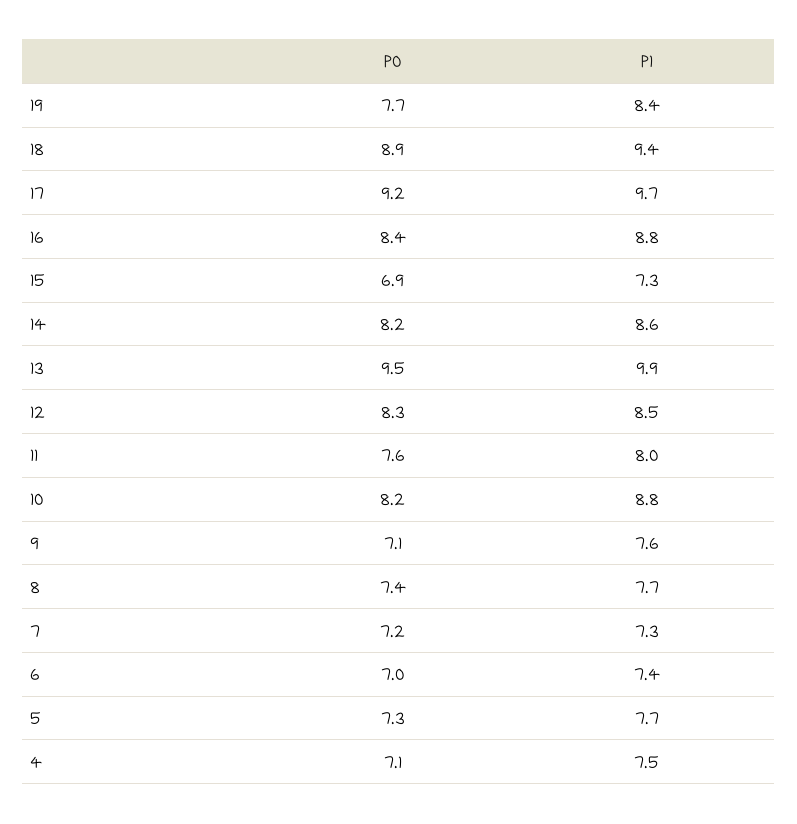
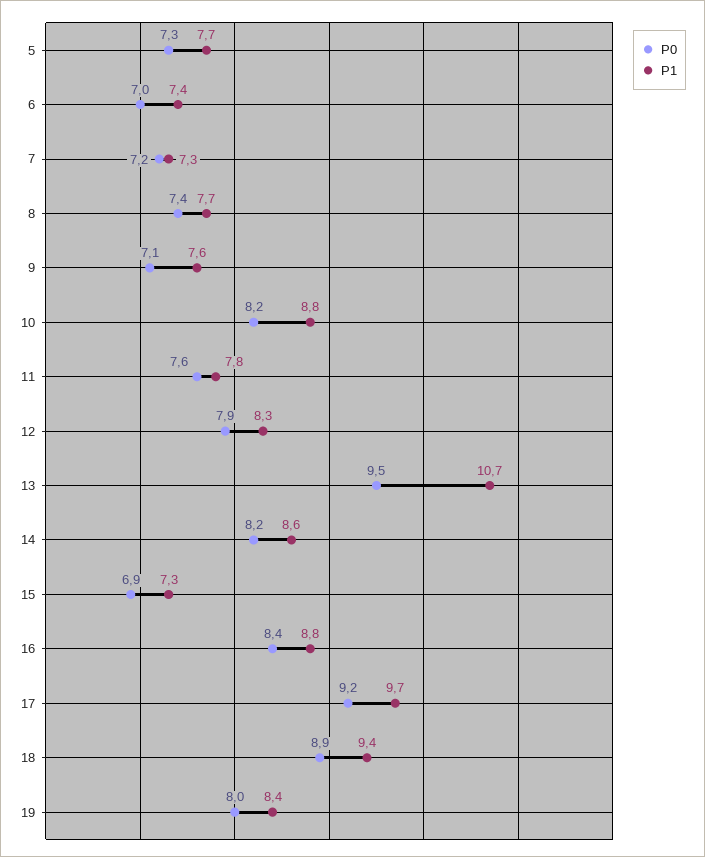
  {
    "P0": {
-     "19": 7.7,
+     "19": 8,
      "18": 8.9,
      "17": 9.2,
      "16": 8.4,
      "15": 6.9,
      "14": 8.2,
      "13": 9.5,
-     "12": 8.3,
+     "12": 7.9,
      "11": 7.6,
      "10": 8.2,
      "9": 7.1,
      "8": 7.4,
      "7": 7.2,
      "6": 7,
-     "5": 7.3,
+     "5": 7.3
-     "4": 7.1
    },
    "P1": {
      "19": 8.4,
      "18": 9.4,
      "17": 9.7,
      "16": 8.8,
      "15": 7.3,
      "14": 8.6,
-     "13": 9.9,
+     "13": 10.7,
-     "12": 8.5,
+     "12": 8.3,
-     "11": 8,
+     "11": 7.8,
      "10": 8.8,
      "9": 7.6,
      "8": 7.7,
      "7": 7.3,
      "6": 7.4,
-     "5": 7.7,
+     "5": 7.7
-     "4": 7.5
    }
  }

